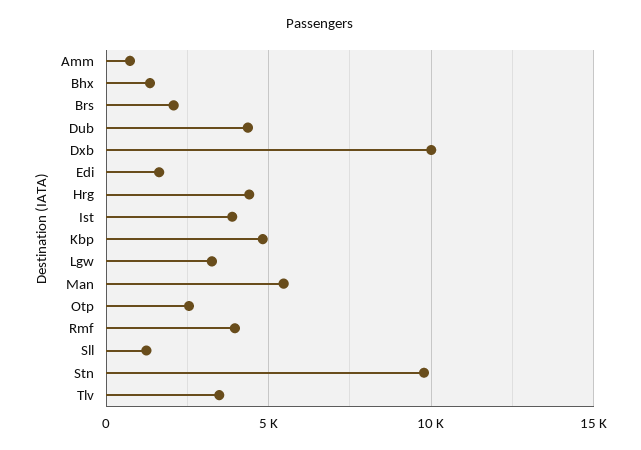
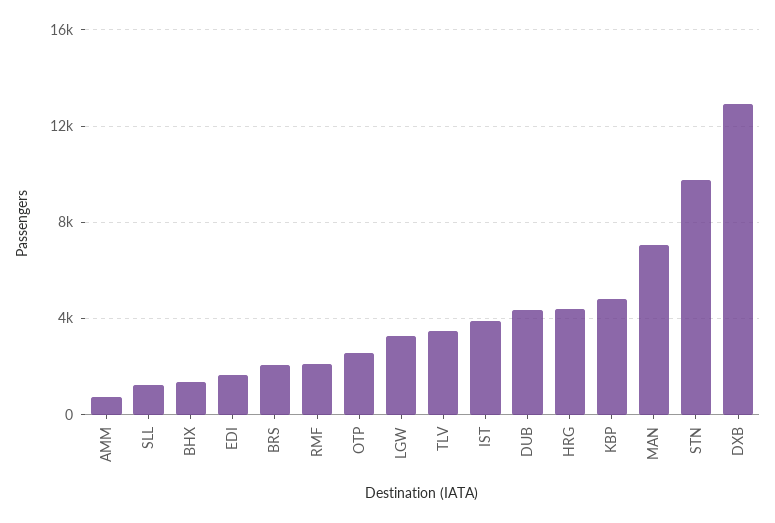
  {
    "Amm": 500,
    "Bhx": 1500,
    "Brs": 2000,
    "Dub": 4500,
-   "Dxb": 10000,
+   "Dxb": 13000,
    "Edi": 1500,
    "Hrg": 4500,
    "Ist": 4000,
    "Kbp": 5000,
    "Lgw": 3500,
-   "Man": 5500,
+   "Man": 7000,
    "Otp": 2500,
-   "Rmf": 4000,
+   "Rmf": 2000,
    "Sll": 1000,
    "Stn": 10000,
    "Tlv": 3500
  }

